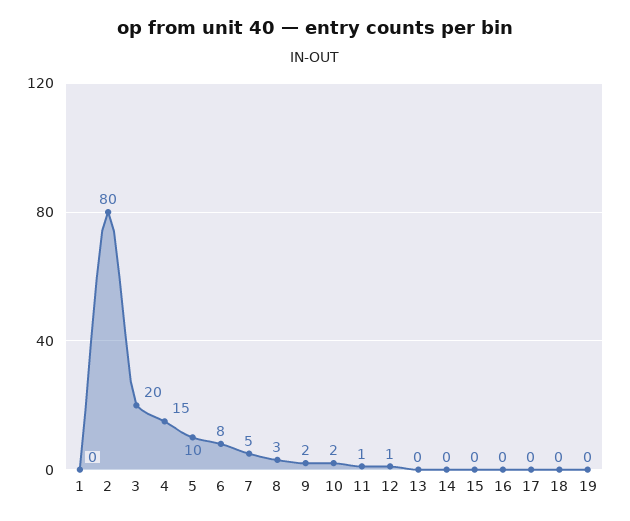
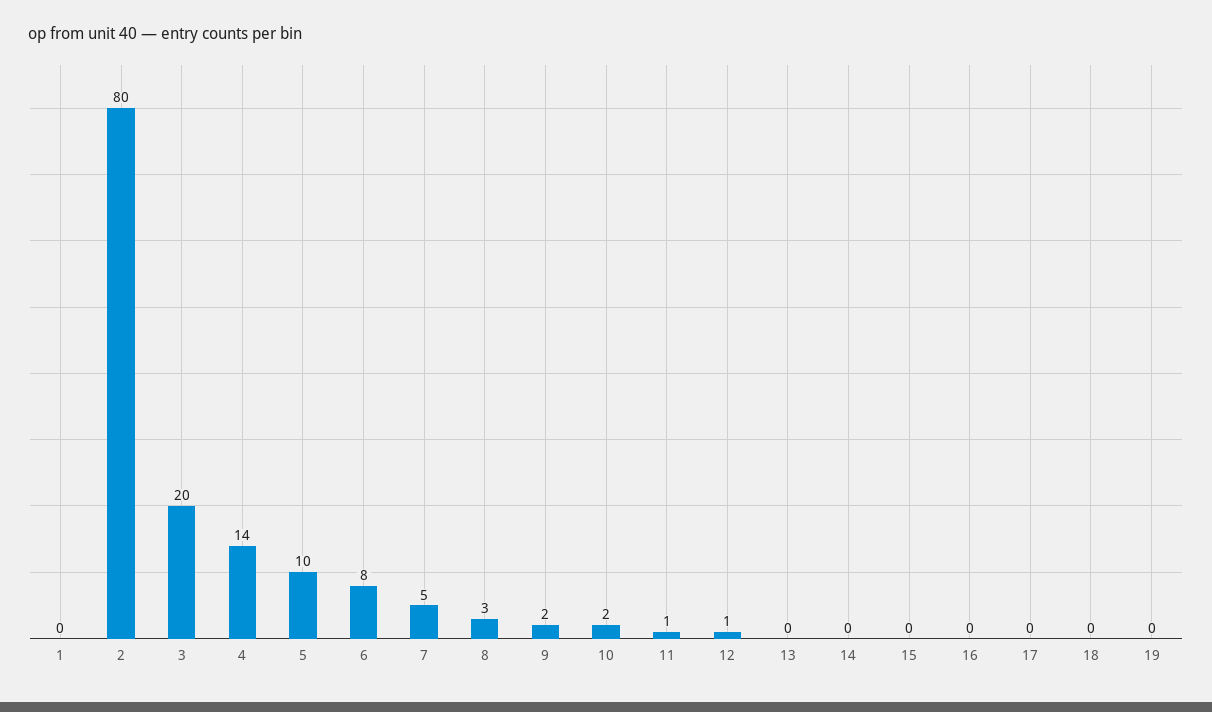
  {
    "1": 0,
    "2": 80,
    "3": 20,
-   "4": 15,
+   "4": 14,
    "5": 10,
    "6": 8,
    "7": 5,
    "8": 3,
    "9": 2,
    "10": 2,
    "11": 1,
    "12": 1,
    "13": 0,
    "14": 0,
    "15": 0,
    "16": 0,
    "17": 0,
    "18": 0,
    "19": 0
  }

